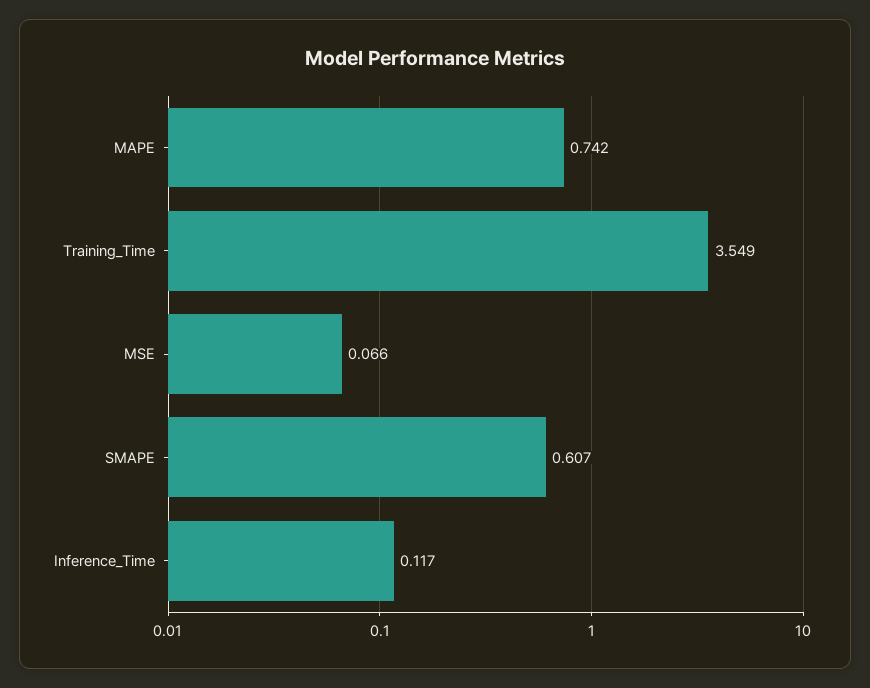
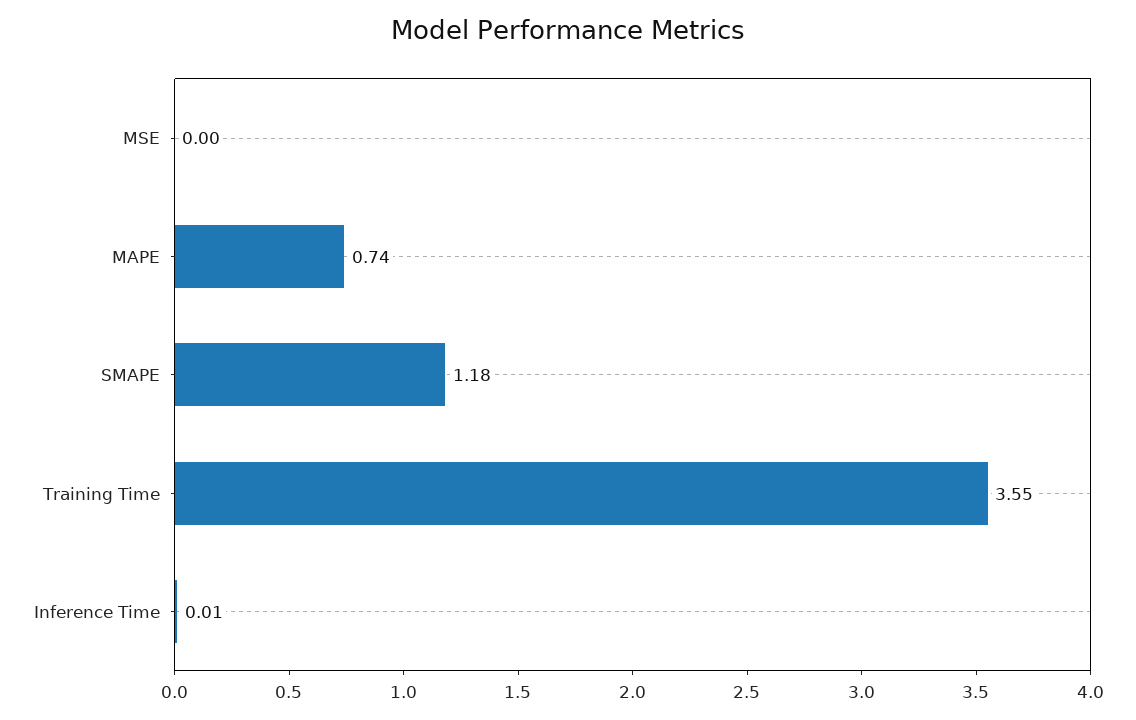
  {
    "MAPE": 0.742,
    "Training_Time": 3.549,
-   "MSE": 0.066,
+   "MSE": 0,
-   "SMAPE": 0.607,
+   "SMAPE": 1.18,
-   "Inference_Time": 0.117
+   "Inference_Time": 0.01
  }

